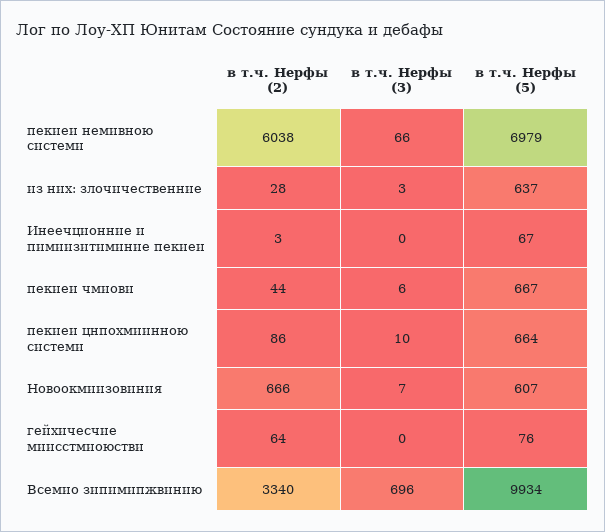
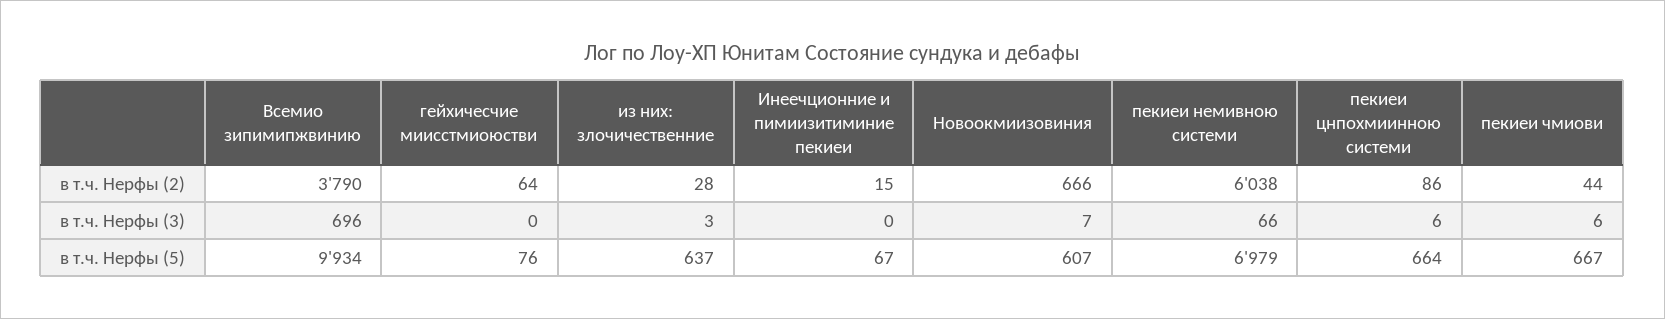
  {
    "в т.ч. Нерфы (2)": {
      "пекиеи немивною системи": 6038,
      "из них: злочичественние": 28,
-     "Инеечционние и пимиизитиминие пекиеи": 3,
+     "Инеечционние и пимиизитиминие пекиеи": 15,
      "пекиеи чмиови": 44,
      "пекиеи цнпохмиинною системи": 86,
      "Новоокмиизовиния": 666,
      "гейхичесчие миисстмиоюстви": 64,
-     "Всемио зипимипжвинию": 3340
+     "Всемио зипимипжвинию": 3790
    },
    "в т.ч. Нерфы (3)": {
      "пекиеи немивною системи": 66,
      "из них: злочичественние": 3,
      "Инеечционние и пимиизитиминие пекиеи": 0,
      "пекиеи чмиови": 6,
-     "пекиеи цнпохмиинною системи": 10,
+     "пекиеи цнпохмиинною системи": 6,
      "Новоокмиизовиния": 7,
      "гейхичесчие миисстмиоюстви": 0,
      "Всемио зипимипжвинию": 696
    },
    "в т.ч. Нерфы (5)": {
      "пекиеи немивною системи": 6979,
      "из них: злочичественние": 637,
      "Инеечционние и пимиизитиминие пекиеи": 67,
      "пекиеи чмиови": 667,
      "пекиеи цнпохмиинною системи": 664,
      "Новоокмиизовиния": 607,
      "гейхичесчие миисстмиоюстви": 76,
      "Всемио зипимипжвинию": 9934
    }
  }

